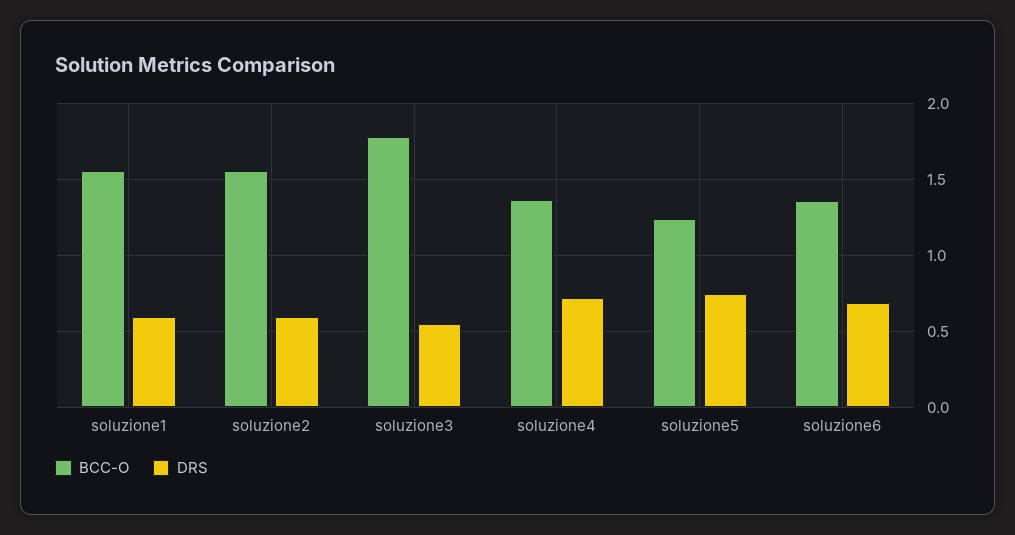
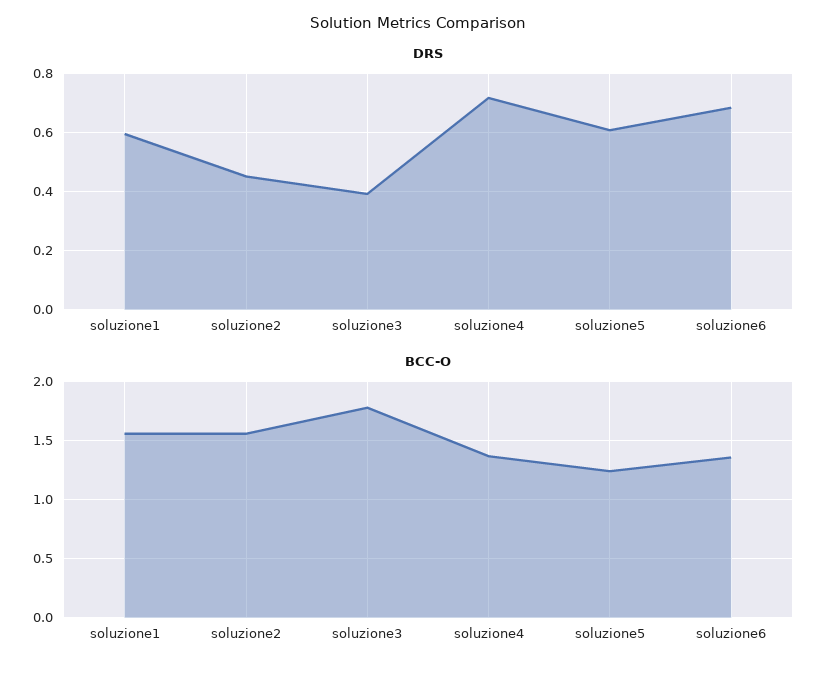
  {
    "BCC-O": {
      "soluzione1": 1.55,
      "soluzione2": 1.55,
      "soluzione3": 1.8,
      "soluzione4": 1.35,
      "soluzione5": 1.25,
      "soluzione6": 1.35
    },
    "DRS": {
      "soluzione1": 0.6,
-     "soluzione2": 0.6,
+     "soluzione2": 0.45,
-     "soluzione3": 0.55,
+     "soluzione3": 0.4,
      "soluzione4": 0.725,
-     "soluzione5": 0.75,
+     "soluzione5": 0.6,
      "soluzione6": 0.675
    }
  }

